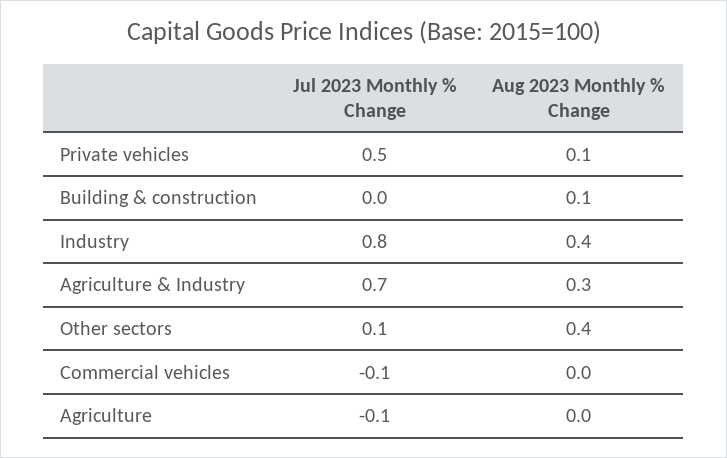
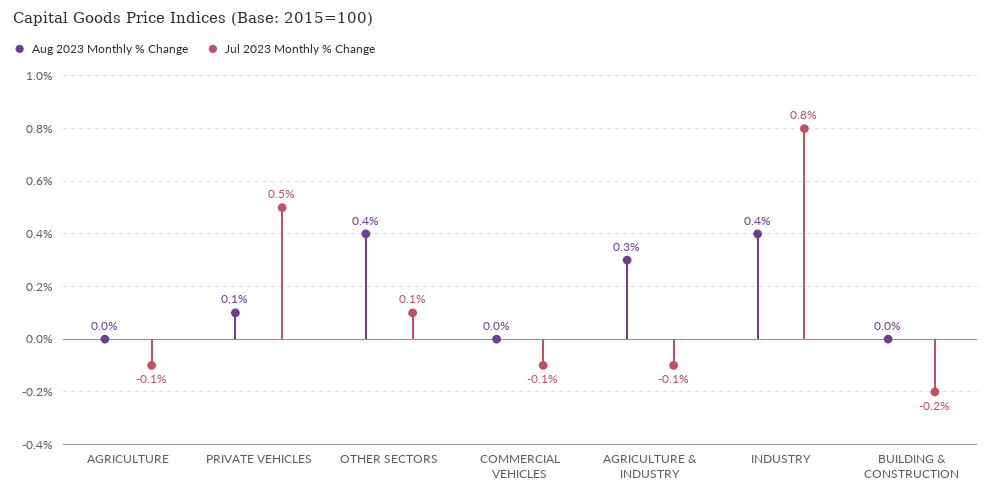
  {
    "Jul 2023 Monthly % Change": {
      "Private vehicles": 0.5,
-     "Building & construction": 0,
+     "Building & construction": -0.2,
      "Industry": 0.8,
-     "Agriculture & Industry": 0.7,
+     "Agriculture & Industry": -0.1,
      "Other sectors": 0.1,
      "Commercial vehicles": -0.1,
      "Agriculture": -0.1
    },
    "Aug 2023 Monthly % Change": {
      "Private vehicles": 0.1,
-     "Building & construction": 0.1,
+     "Building & construction": 0,
      "Industry": 0.4,
      "Agriculture & Industry": 0.3,
      "Other sectors": 0.4,
      "Commercial vehicles": 0,
      "Agriculture": 0
    }
  }

